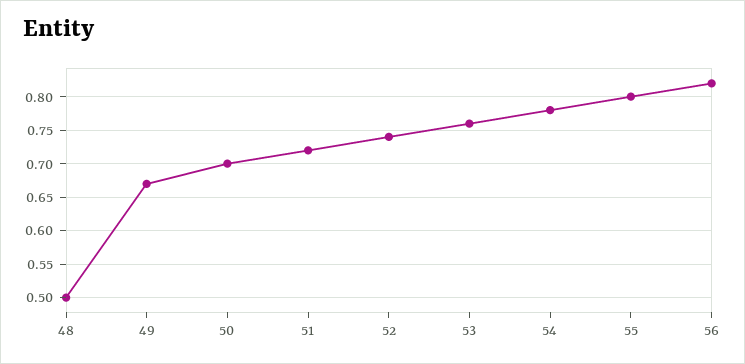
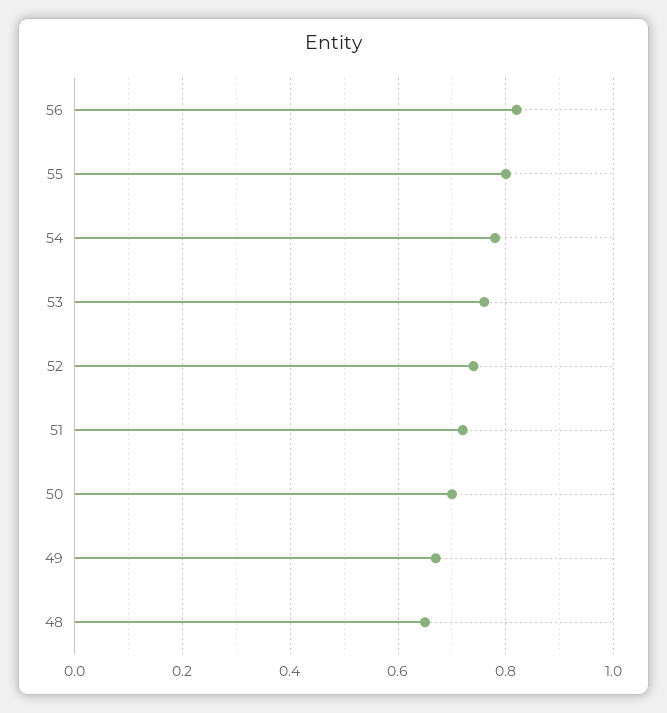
  {
-   "48": 0.5,
+   "48": 0.65,
    "49": 0.67,
    "50": 0.7,
    "51": 0.72,
    "52": 0.74,
    "53": 0.76,
    "54": 0.78,
    "55": 0.8,
    "56": 0.82
  }

